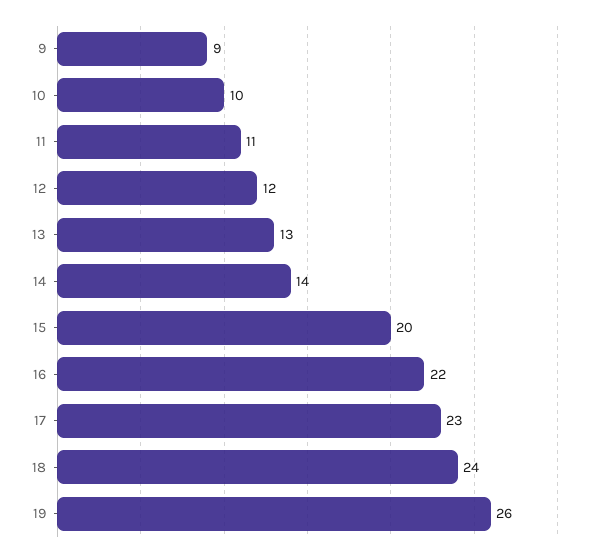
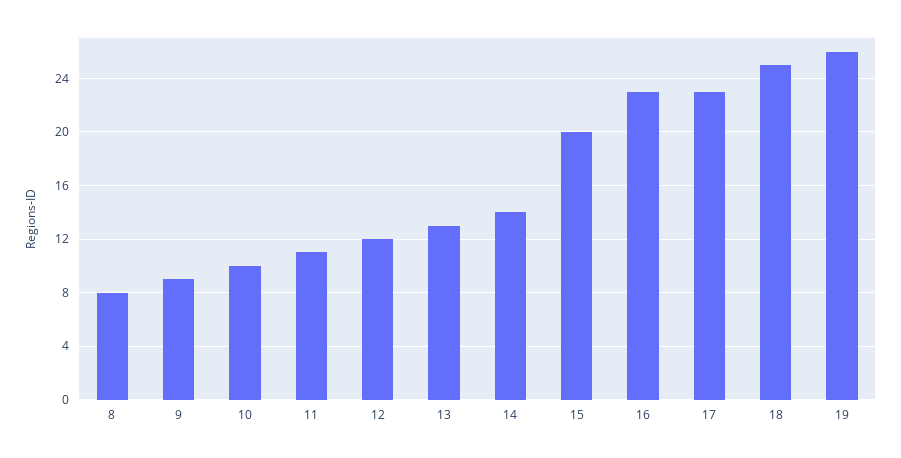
  {
    "9": 9,
    "10": 10,
    "11": 11,
    "12": 12,
    "13": 13,
    "14": 14,
    "15": 20,
-   "16": 22,
+   "16": 23,
    "17": 23,
-   "18": 24,
+   "18": 25,
-   "19": 26
+   "19": 26,
+   "8": 8
  }

